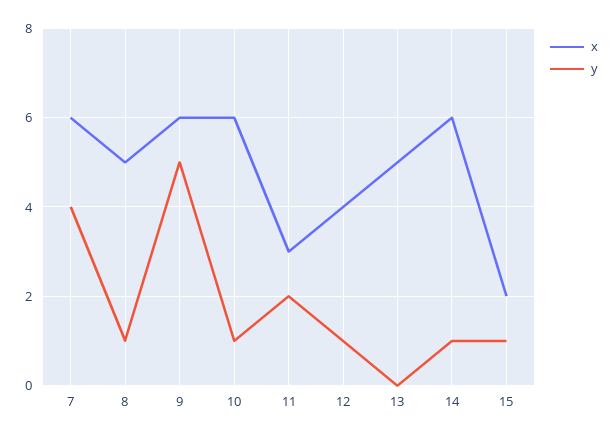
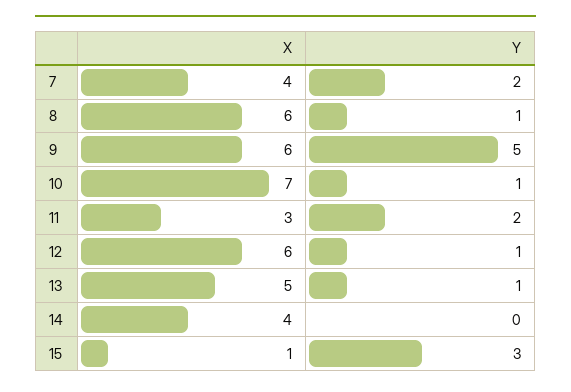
  {
    "x": {
-     "7": 6,
+     "7": 4,
-     "8": 5,
+     "8": 6,
      "9": 6,
-     "10": 6,
+     "10": 7,
      "11": 3,
-     "12": 4,
+     "12": 6,
      "13": 5,
-     "14": 6,
+     "14": 4,
-     "15": 2
+     "15": 1
    },
    "y": {
-     "7": 4,
+     "7": 2,
      "8": 1,
      "9": 5,
      "10": 1,
      "11": 2,
      "12": 1,
-     "13": 0,
+     "13": 1,
-     "14": 1,
+     "14": 0,
-     "15": 1
+     "15": 3
    }
  }

